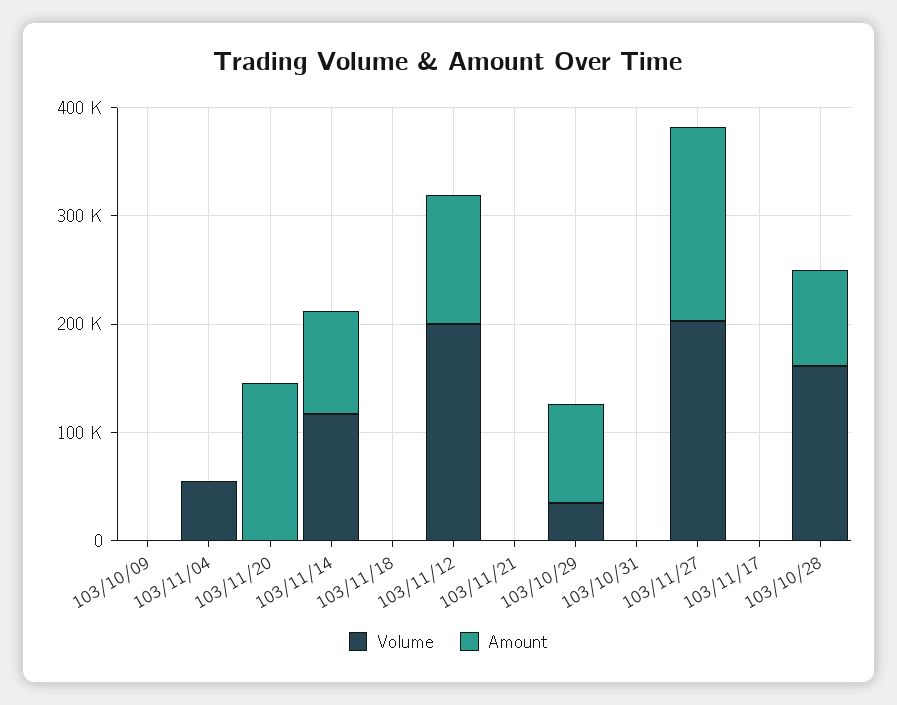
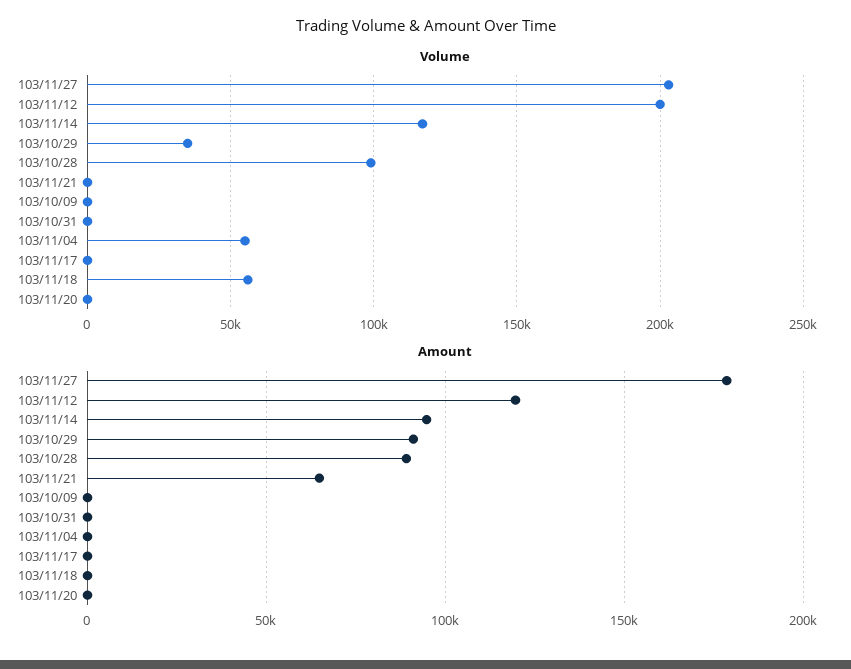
  {
    "Volume": {
      "103/10/09": 0,
      "103/11/04": 55000,
      "103/11/20": 0,
      "103/11/14": 115000,
-     "103/11/18": 0,
+     "103/11/18": 55000,
      "103/11/12": 200000,
      "103/11/21": 0,
      "103/10/29": 35000,
      "103/10/31": 0,
      "103/11/27": 205000,
      "103/11/17": 0,
-     "103/10/28": 160000
+     "103/10/28": 100000
    },
    "Amount": {
      "103/10/09": 0,
      "103/11/04": 0,
-     "103/11/20": 140000,
+     "103/11/20": 0,
      "103/11/14": 95000,
      "103/11/18": 0,
      "103/11/12": 120000,
-     "103/11/21": 0,
+     "103/11/21": 65000,
      "103/10/29": 90000,
      "103/10/31": 0,
      "103/11/27": 180000,
      "103/11/17": 0,
      "103/10/28": 90000
    }
  }

